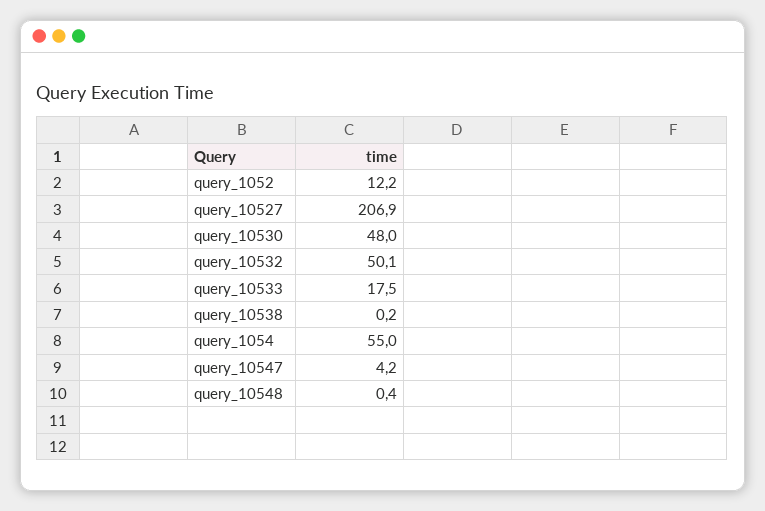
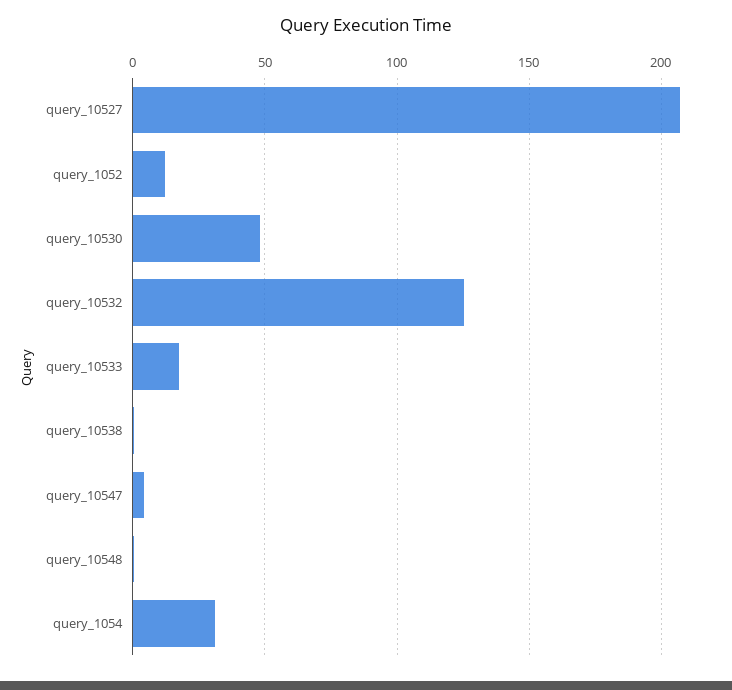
  {
    "query_1052": 12.2,
    "query_10527": 206.9,
    "query_10530": 48,
-   "query_10532": 50.1,
+   "query_10532": 125,
    "query_10533": 17.5,
    "query_10538": 0.2,
-   "query_1054": 55,
+   "query_1054": 30,
    "query_10547": 4.2,
    "query_10548": 0.4
  }

